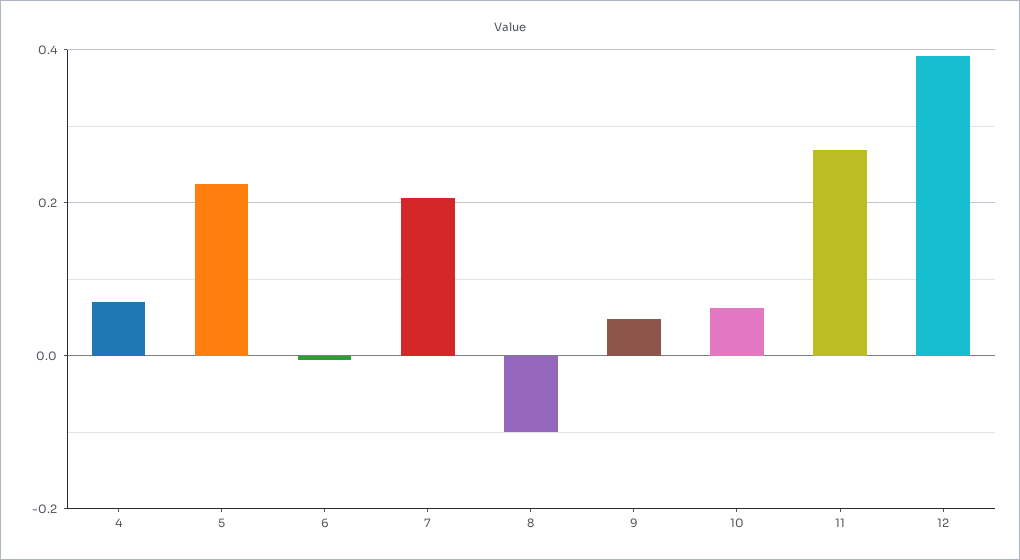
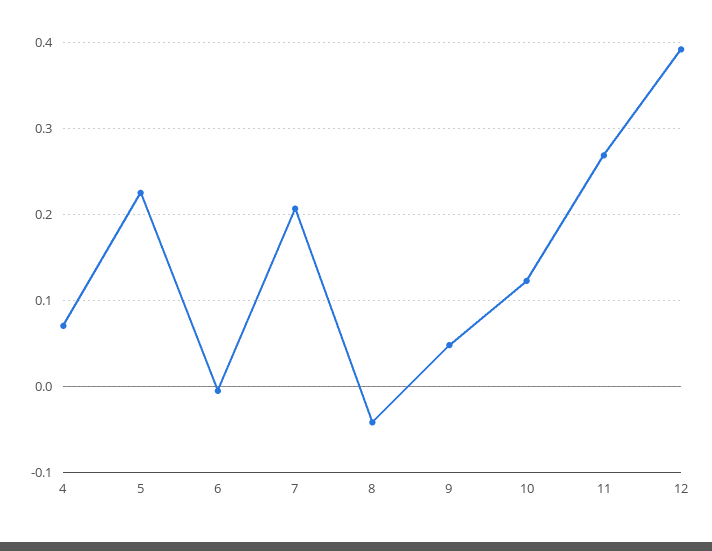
  {
    "4": 0.07,
    "5": 0.22,
    "6": -0.01,
    "7": 0.21,
-   "8": -0.1,
+   "8": -0.04,
    "9": 0.05,
-   "10": 0.06,
+   "10": 0.12,
    "11": 0.27,
    "12": 0.39
  }

